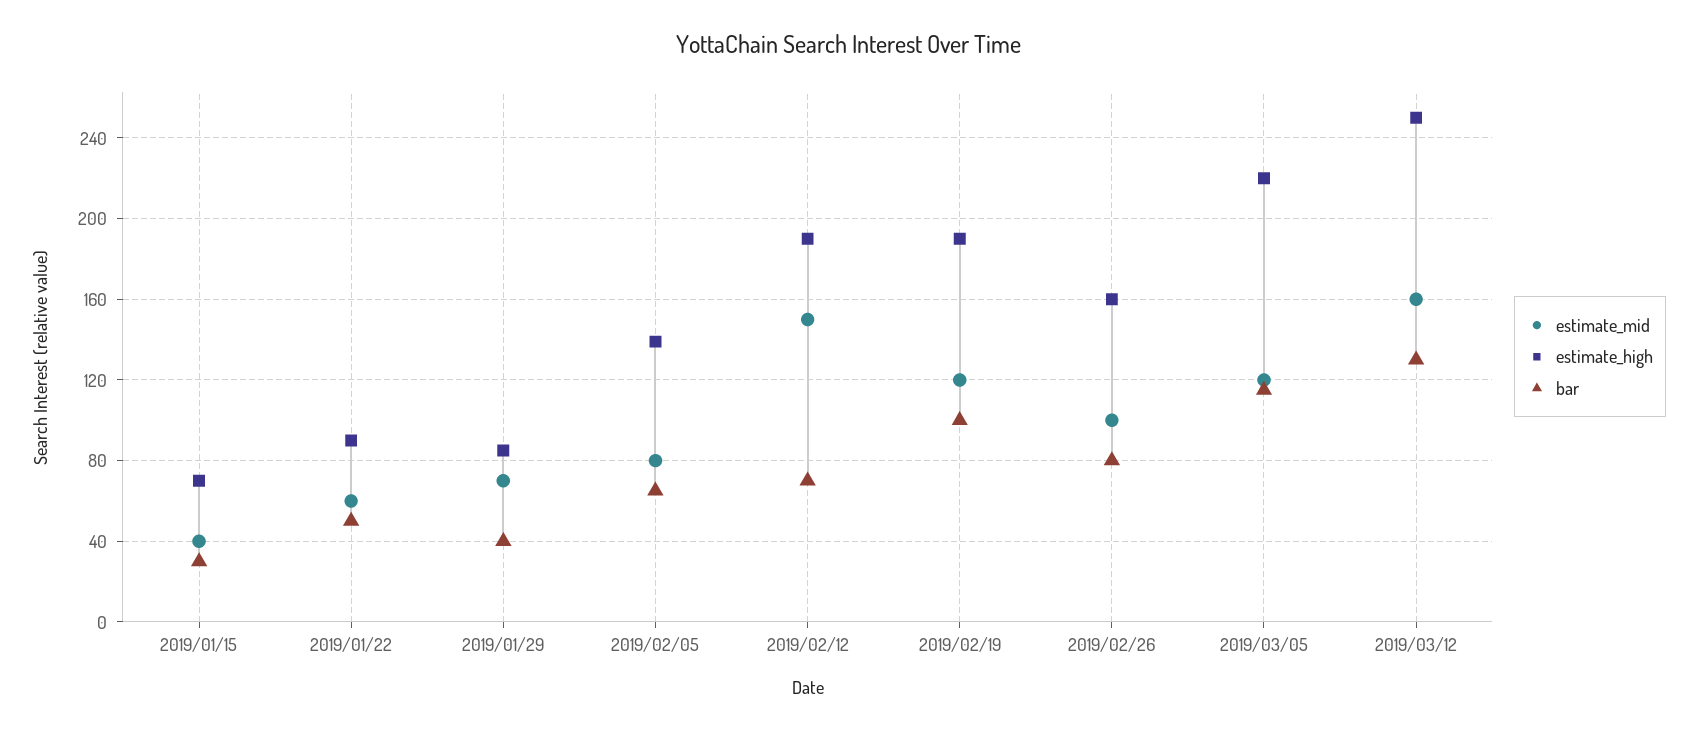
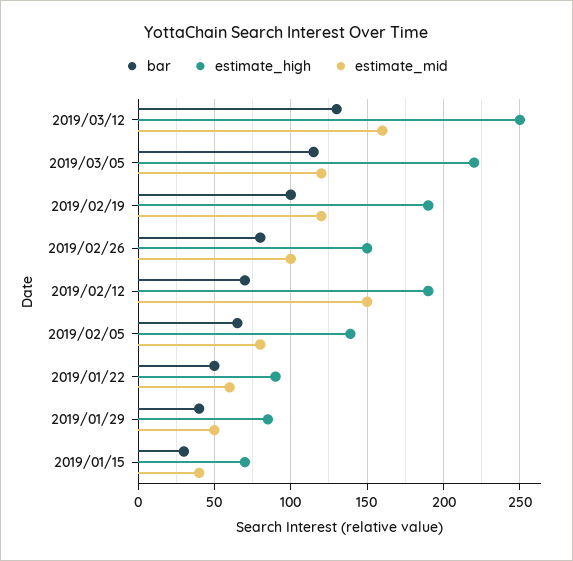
  {
    "estimate_mid": {
      "2019/01/15": 40,
      "2019/01/22": 60,
-     "2019/01/29": 70,
+     "2019/01/29": 50,
      "2019/02/05": 80,
      "2019/02/12": 150,
      "2019/02/19": 120,
      "2019/02/26": 100,
      "2019/03/05": 120,
      "2019/03/12": 160
    },
    "estimate_high": {
      "2019/01/15": 70,
      "2019/01/22": 90,
      "2019/01/29": 85,
      "2019/02/05": 140,
      "2019/02/12": 190,
      "2019/02/19": 190,
-     "2019/02/26": 160,
+     "2019/02/26": 150,
      "2019/03/05": 220,
      "2019/03/12": 250
    },
    "bar": {
      "2019/01/15": 30,
      "2019/01/22": 50,
      "2019/01/29": 40,
      "2019/02/05": 65,
      "2019/02/12": 70,
      "2019/02/19": 100,
      "2019/02/26": 80,
      "2019/03/05": 115,
      "2019/03/12": 130
    }
  }

